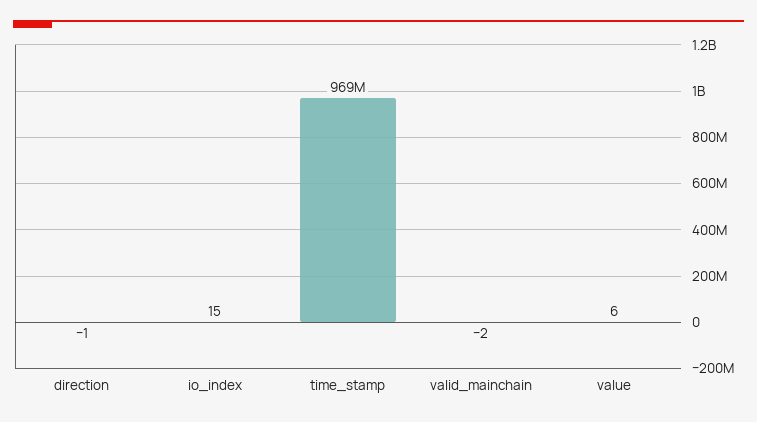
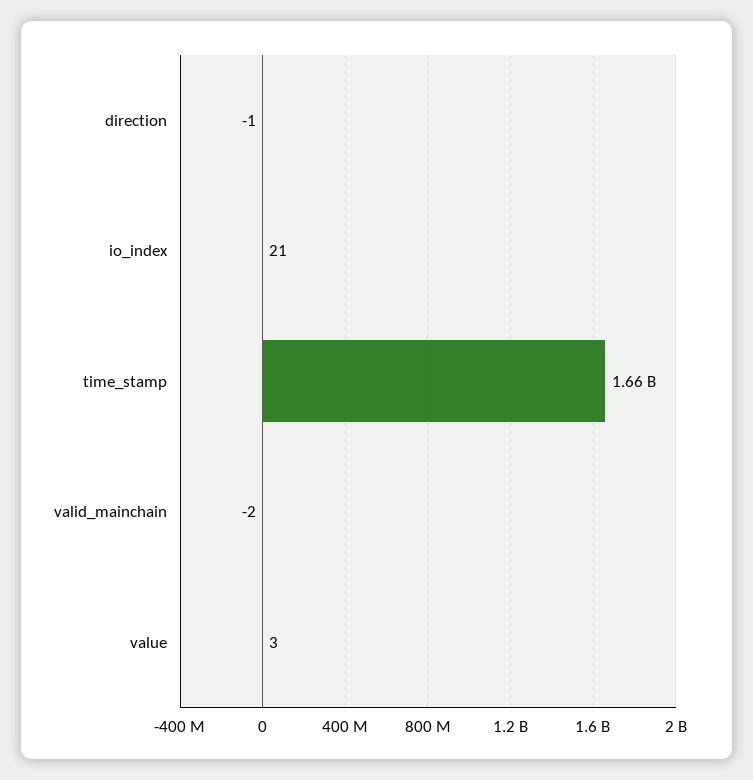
  {
    "direction": -1,
-   "io_index": 15,
+   "io_index": 21,
-   "time_stamp": 969000000,
+   "time_stamp": 1660000000,
    "valid_mainchain": -2,
-   "value": 6
+   "value": 3
  }

